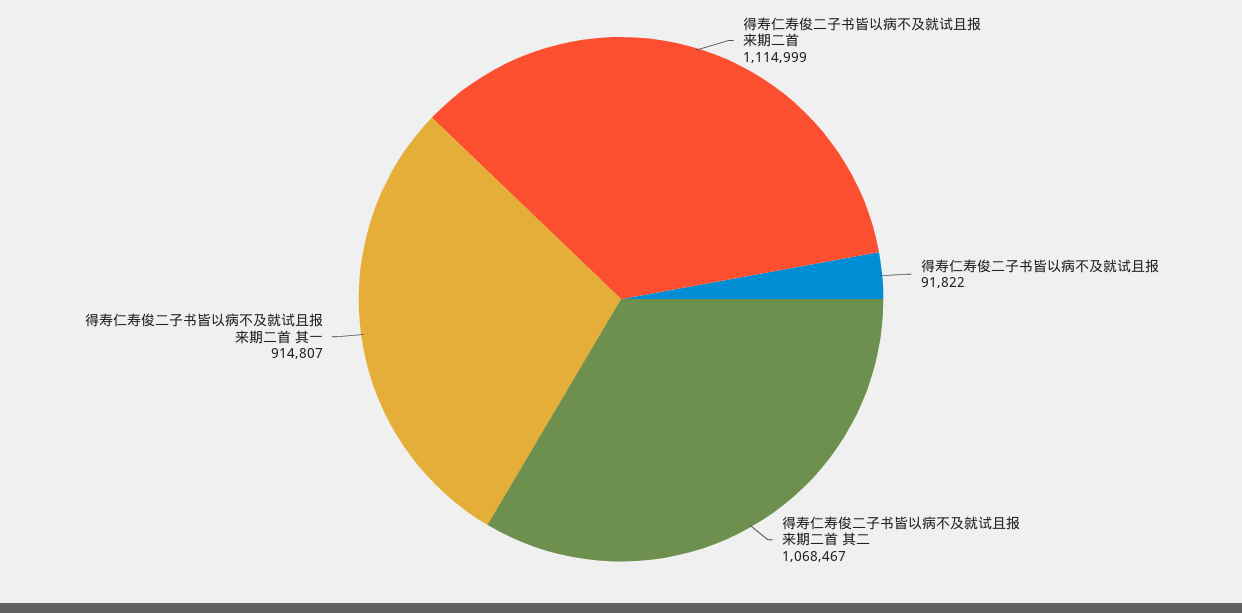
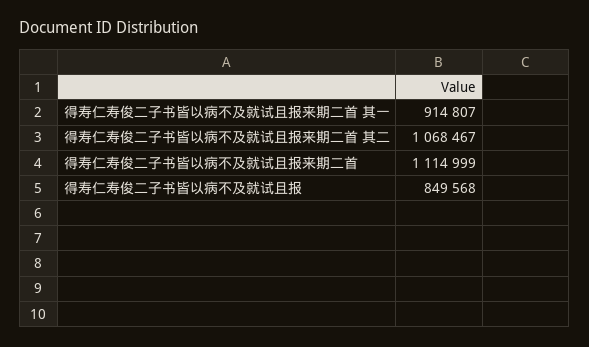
  {
    "得寿仁寿俊二子书皆以病不及就试且报来期二首": 1114999,
-   "得寿仁寿俊二子书皆以病不及就试且报": 91822,
+   "得寿仁寿俊二子书皆以病不及就试且报": 849568,
    "得寿仁寿俊二子书皆以病不及就试且报来期二首 其二": 1068467,
    "得寿仁寿俊二子书皆以病不及就试且报来期二首 其一": 914807
  }

